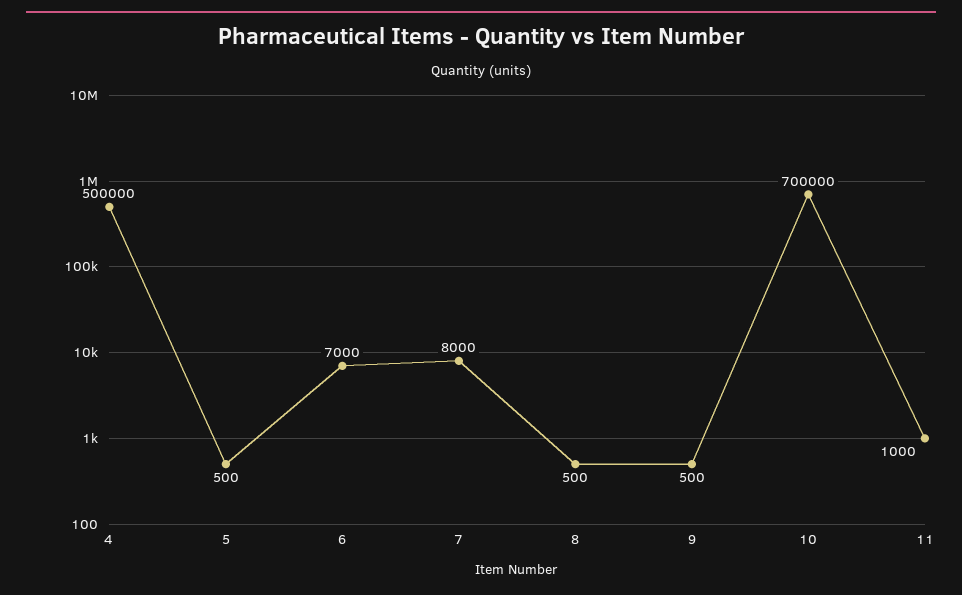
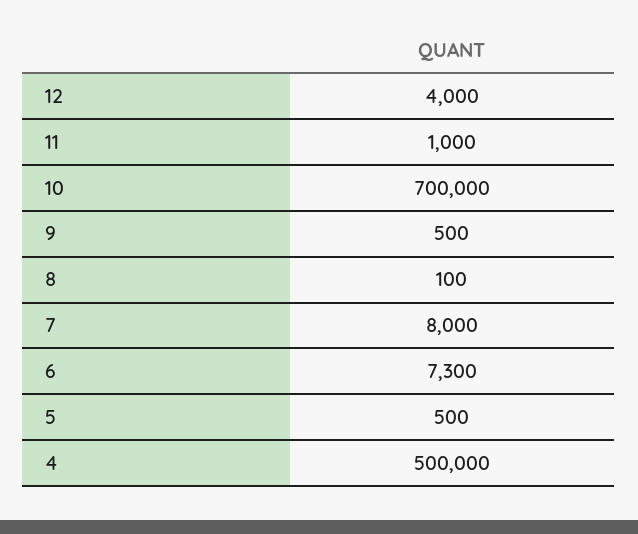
  {
    "4": 500000,
    "5": 500,
-   "6": 7000,
+   "6": 7300,
    "7": 8000,
-   "8": 500,
+   "8": 100,
    "9": 500,
    "10": 700000,
-   "11": 1000
+   "11": 1000,
+   "12": 4000
  }

